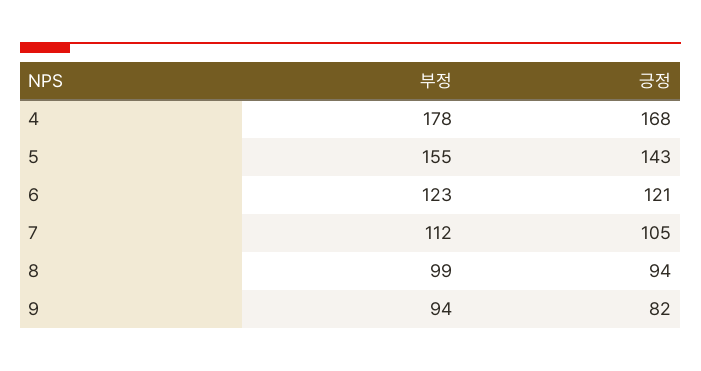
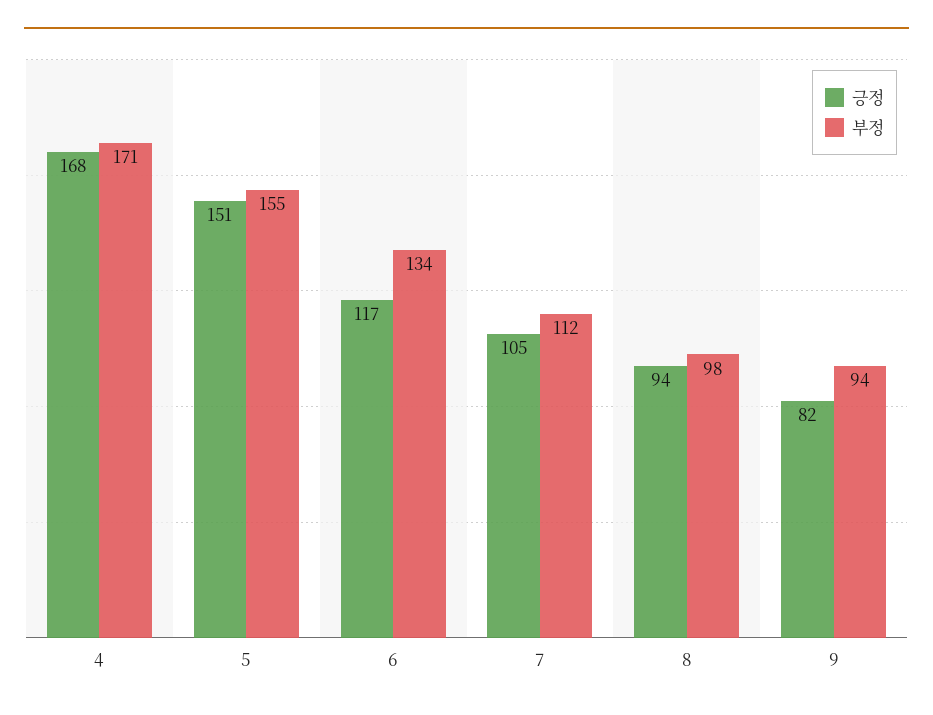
  {
    "부정": {
-     "4": 178,
+     "4": 171,
      "5": 155,
-     "6": 123,
+     "6": 134,
      "7": 112,
-     "8": 99,
+     "8": 98,
      "9": 94
    },
    "긍정": {
      "4": 168,
-     "5": 143,
+     "5": 151,
-     "6": 121,
+     "6": 117,
      "7": 105,
      "8": 94,
      "9": 82
    }
  }

